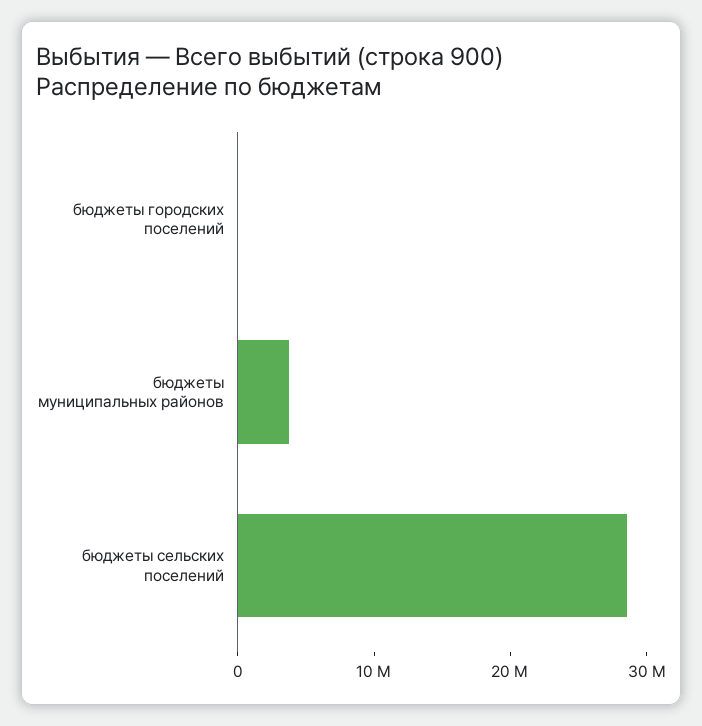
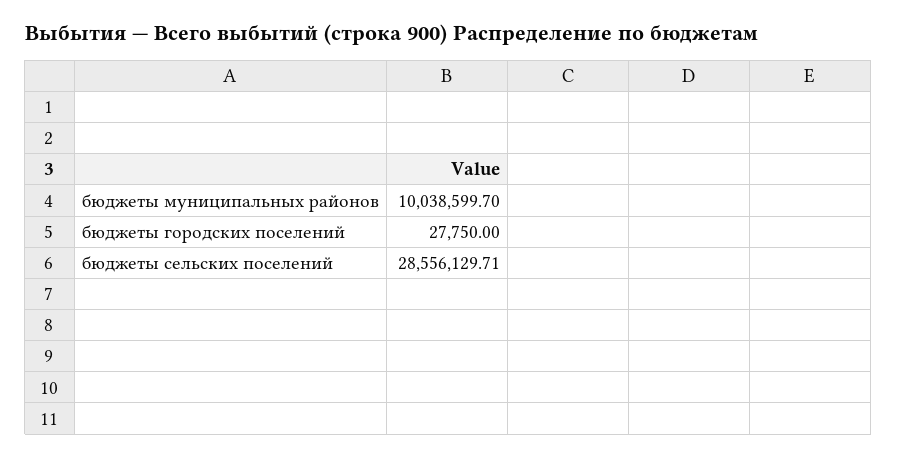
  {
    "бюджеты городских поселений": 27750,
-   "бюджеты муниципальных районов": 4000000,
+   "бюджеты муниципальных районов": 10038599.7,
    "бюджеты сельских поселений": 28556129.71
  }

